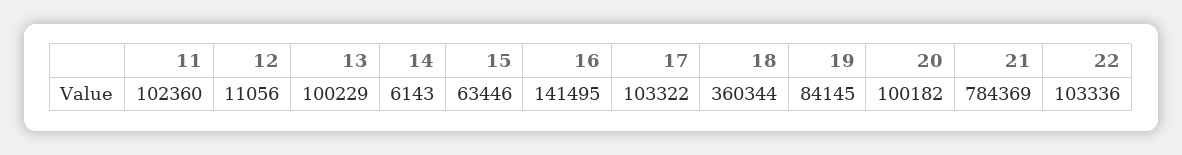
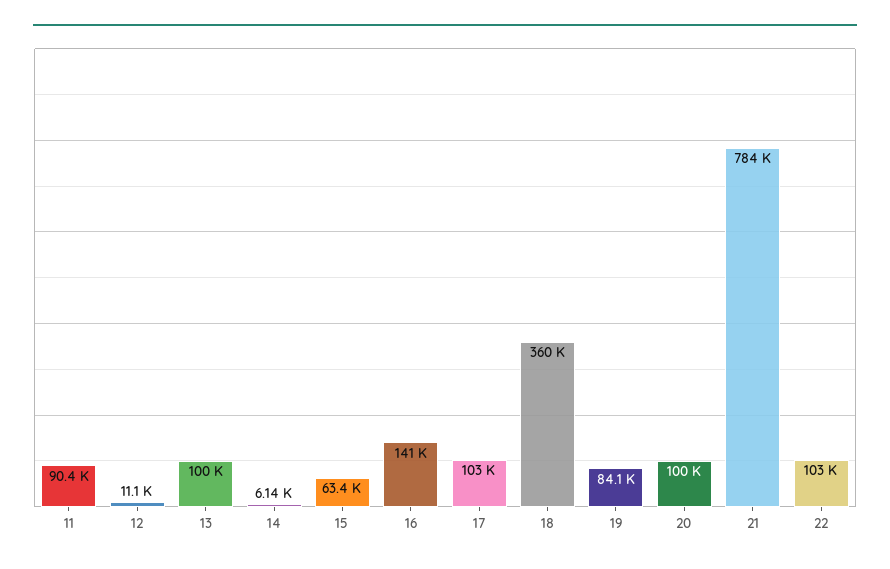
  {
-   "11": 102360,
+   "11": 90400,
    "12": 11056,
    "13": 100229,
    "14": 6143,
    "15": 63446,
    "16": 141495,
    "17": 103322,
    "18": 360344,
    "19": 84145,
    "20": 100182,
    "21": 784369,
    "22": 103336
  }

